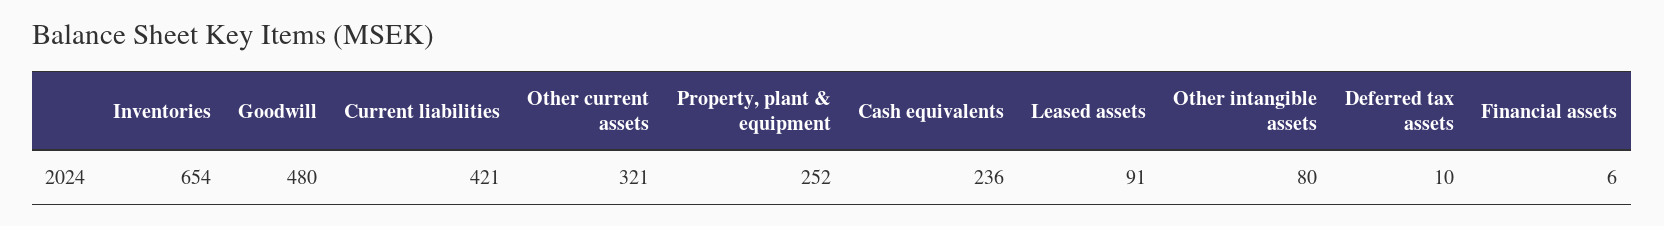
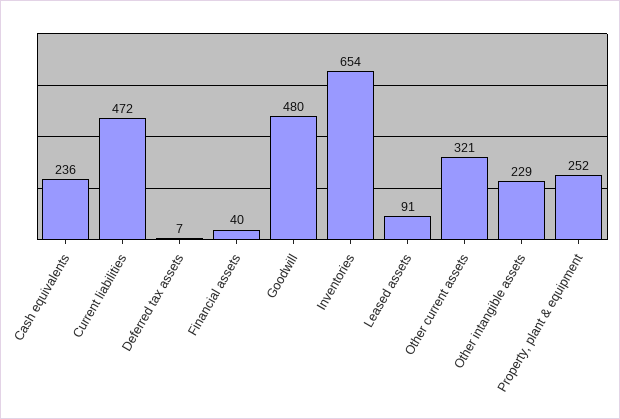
  {
    "Inventories": 654,
    "Goodwill": 480,
-   "Current liabilities": 421,
+   "Current liabilities": 472,
    "Other current assets": 321,
    "Property, plant & equipment": 252,
    "Cash equivalents": 236,
    "Leased assets": 91,
-   "Other intangible assets": 80,
+   "Other intangible assets": 229,
-   "Deferred tax assets": 10,
+   "Deferred tax assets": 7,
-   "Financial assets": 6
+   "Financial assets": 40
  }

